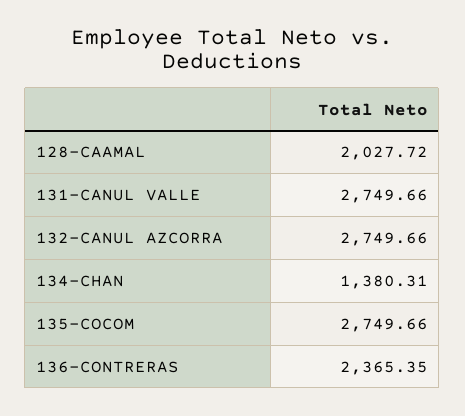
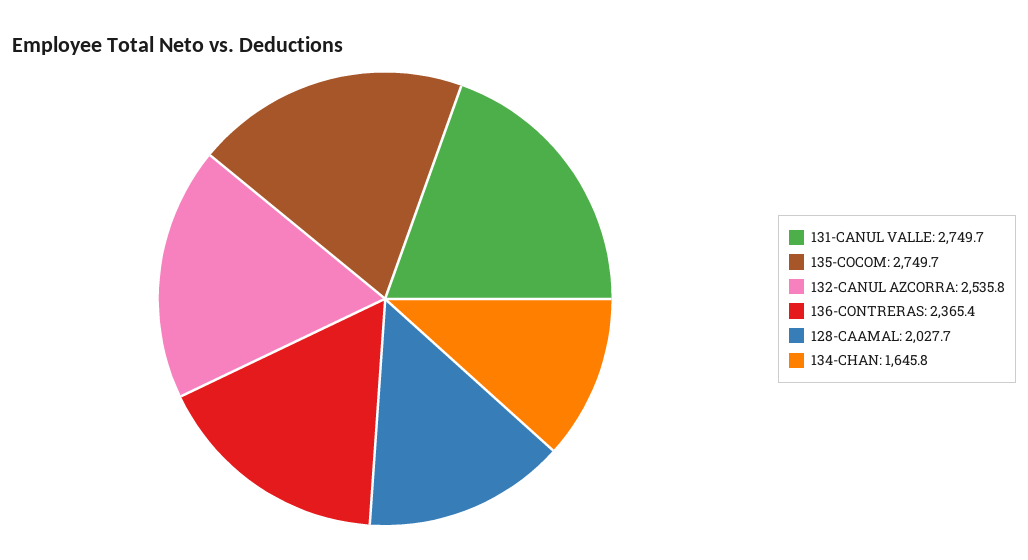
  {
    "128-CAAMAL": 2027.72,
    "131-CANUL VALLE": 2749.66,
-   "132-CANUL AZCORRA": 2749.66,
+   "132-CANUL AZCORRA": 2535.8,
-   "134-CHAN": 1380.31,
+   "134-CHAN": 1645.8,
    "135-COCOM": 2749.66,
    "136-CONTRERAS": 2365.35
  }

